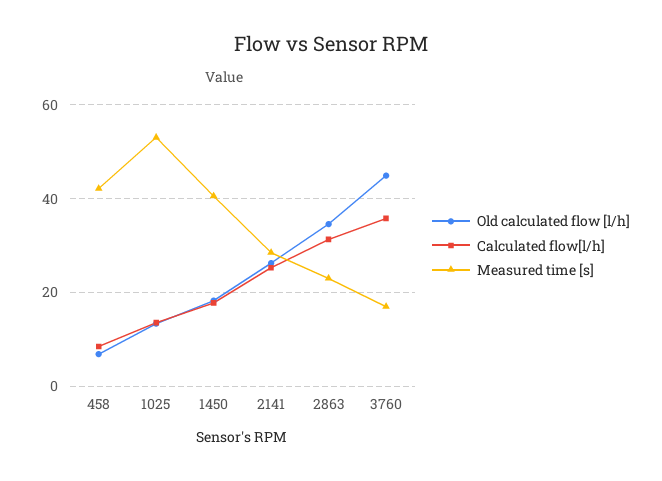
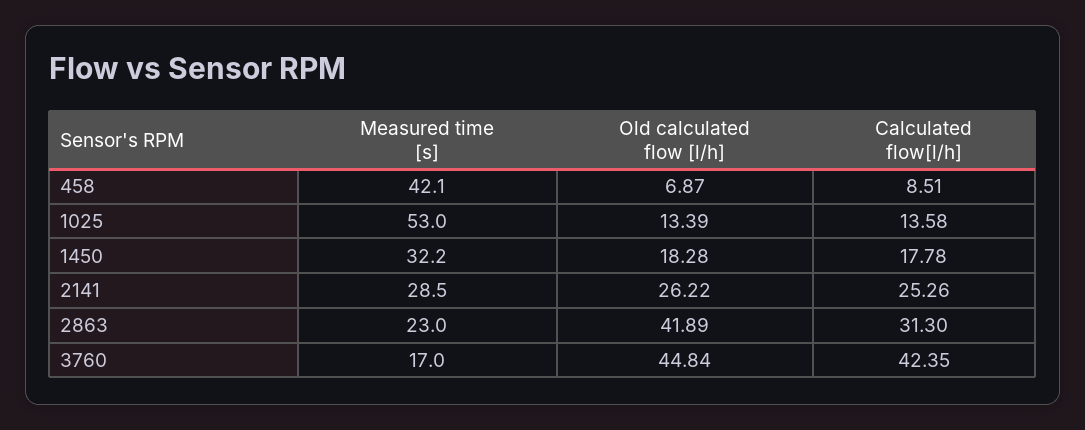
  {
    "Old calculated flow [l/h]": {
      "458": 6.87,
      "1025": 13.39,
      "1450": 18.28,
      "2141": 26.22,
-     "2863": 34,
+     "2863": 41.89,
      "3760": 44.84
    },
    "Calculated flow[l/h]": {
      "458": 8.51,
      "1025": 13.58,
      "1450": 17.78,
      "2141": 25.26,
      "2863": 31.3,
-     "3760": 36
+     "3760": 42.35
    },
    "Measured time [s]": {
      "458": 42.1,
      "1025": 53,
-     "1450": 40,
+     "1450": 32.2,
      "2141": 28.5,
      "2863": 23,
      "3760": 17
    }
  }

